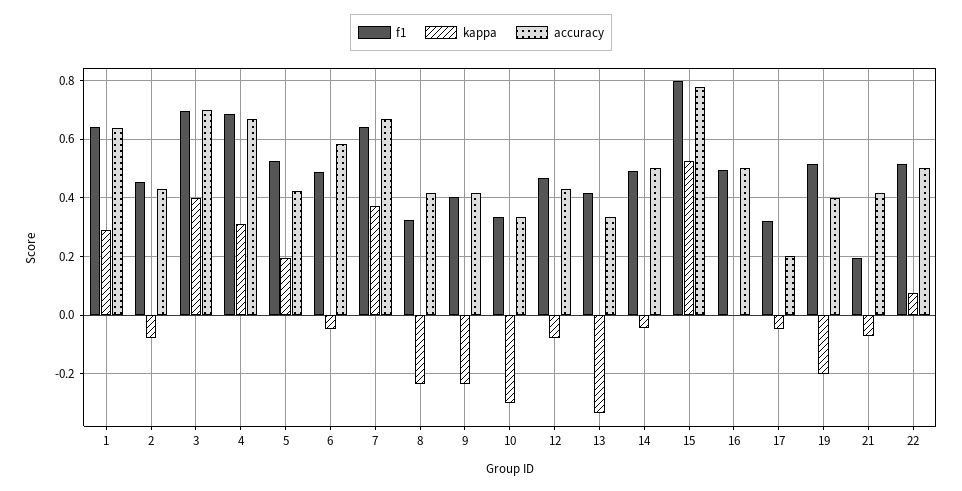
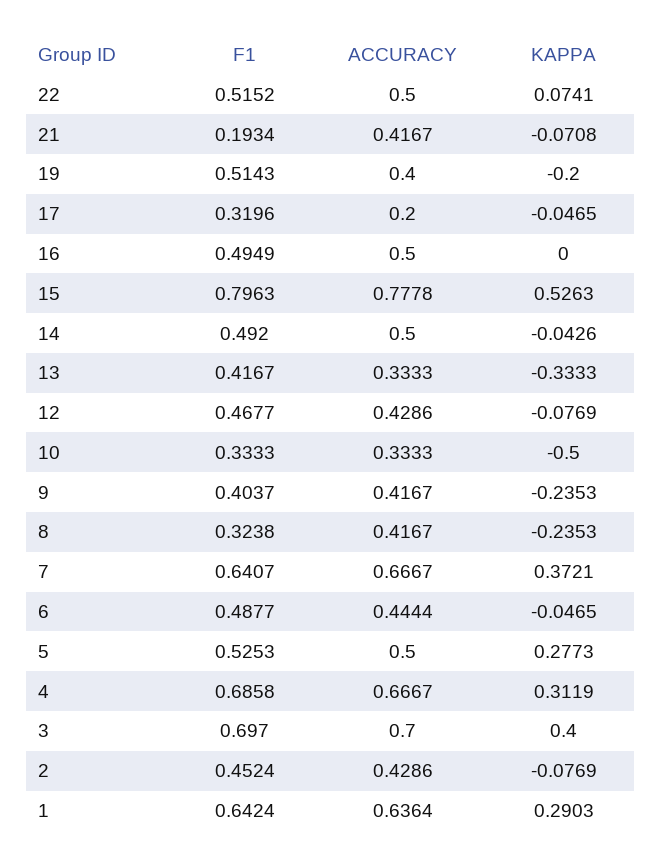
  {
    "f1": {
      "1": 0.6424,
      "2": 0.4524,
      "3": 0.697,
      "4": 0.6858,
      "5": 0.5253,
      "6": 0.4877,
      "7": 0.6407,
      "8": 0.3238,
      "9": 0.4037,
      "10": 0.3333,
      "12": 0.4677,
      "13": 0.4167,
      "14": 0.492,
      "15": 0.7963,
      "16": 0.4949,
      "17": 0.3196,
      "19": 0.5143,
      "21": 0.1934,
      "22": 0.5152
    },
    "kappa": {
      "1": 0.2903,
      "2": -0.0769,
      "3": 0.4,
      "4": 0.3119,
-     "5": 0.2,
+     "5": 0.2773,
      "6": -0.0465,
      "7": 0.3721,
      "8": -0.2353,
      "9": -0.2353,
-     "10": -0.3,
+     "10": -0.5,
      "12": -0.0769,
      "13": -0.3333,
      "14": -0.0426,
      "15": 0.5263,
      "16": 0,
      "17": -0.0465,
      "19": -0.2,
      "21": -0.0708,
      "22": 0.0741
    },
    "accuracy": {
      "1": 0.6364,
      "2": 0.4286,
      "3": 0.7,
      "4": 0.6667,
-     "5": 0.425,
+     "5": 0.5,
-     "6": 0.575,
+     "6": 0.4444,
      "7": 0.6667,
      "8": 0.4167,
      "9": 0.4167,
      "10": 0.3333,
      "12": 0.4286,
      "13": 0.3333,
      "14": 0.5,
      "15": 0.7778,
      "16": 0.5,
      "17": 0.2,
      "19": 0.4,
      "21": 0.4167,
      "22": 0.5
    }
  }

